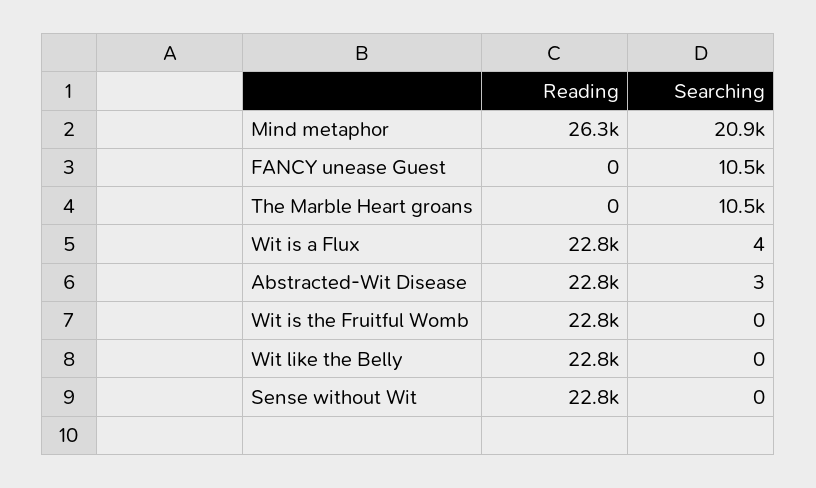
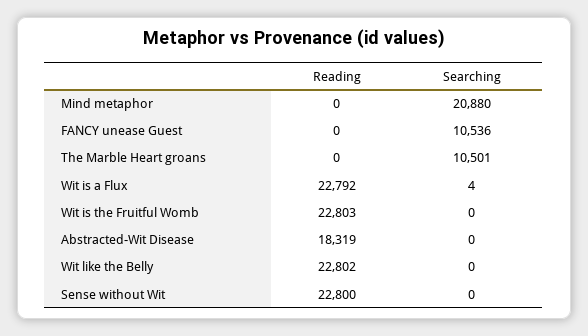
  {
    "Reading": {
-     "Mind metaphor": 26300,
+     "Mind metaphor": 0,
      "FANCY unease Guest": 0,
      "The Marble Heart groans": 0,
      "Wit is a Flux": 22792,
-     "Abstracted-Wit Disease": 22800,
+     "Abstracted-Wit Disease": 18319,
      "Wit is the Fruitful Womb": 22803,
      "Wit like the Belly": 22802,
      "Sense without Wit": 22800
    },
    "Searching": {
      "Mind metaphor": 20880,
      "FANCY unease Guest": 10536,
      "The Marble Heart groans": 10501,
      "Wit is a Flux": 4,
-     "Abstracted-Wit Disease": 3,
+     "Abstracted-Wit Disease": 0,
      "Wit is the Fruitful Womb": 0,
      "Wit like the Belly": 0,
      "Sense without Wit": 0
    }
  }

